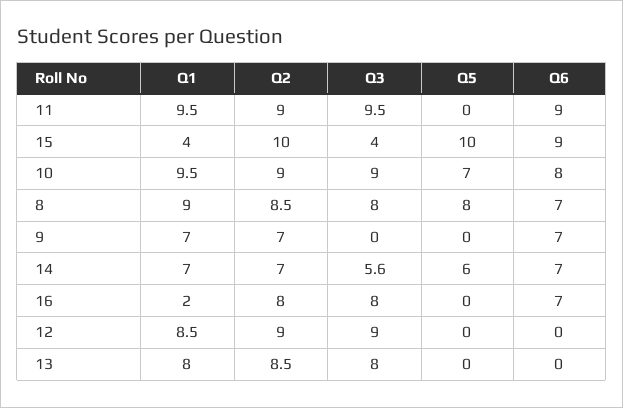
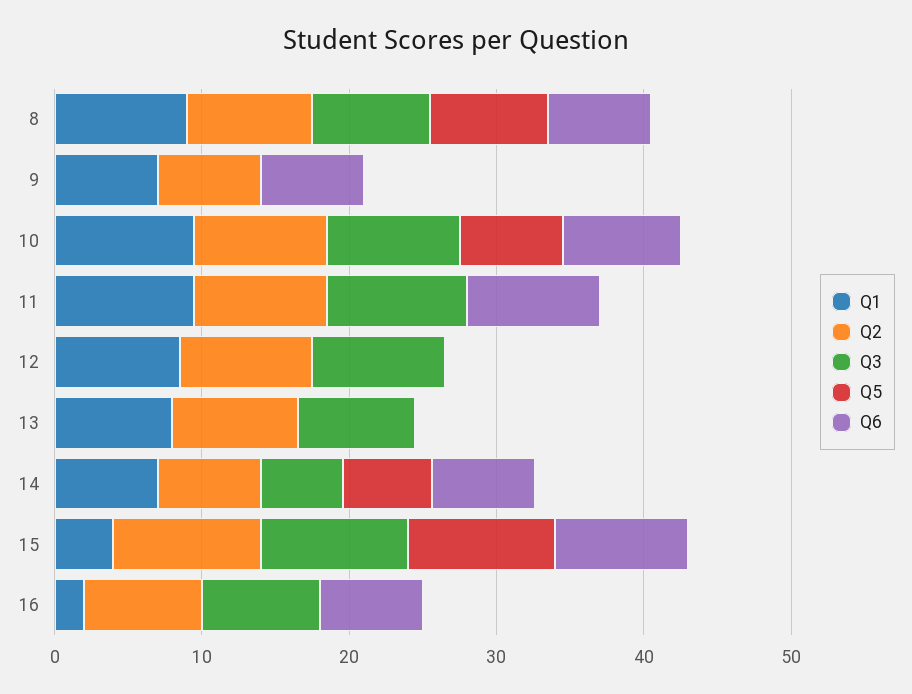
  {
    "Q1": {
      "11": 9.5,
      "15": 4,
      "10": 9.5,
      "8": 9,
      "9": 7,
      "14": 7,
      "16": 2,
      "12": 8.5,
      "13": 8
    },
    "Q2": {
      "11": 9,
      "15": 10,
      "10": 9,
      "8": 8.5,
      "9": 7,
      "14": 7,
      "16": 8,
      "12": 9,
      "13": 8.5
    },
    "Q3": {
      "11": 9.5,
-     "15": 4,
+     "15": 10,
      "10": 9,
      "8": 8,
      "9": 0,
      "14": 5.6,
      "16": 8,
      "12": 9,
      "13": 8
    },
    "Q5": {
      "11": 0,
      "15": 10,
      "10": 7,
      "8": 8,
      "9": 0,
      "14": 6,
      "16": 0,
      "12": 0,
      "13": 0
    },
    "Q6": {
      "11": 9,
      "15": 9,
      "10": 8,
      "8": 7,
      "9": 7,
      "14": 7,
      "16": 7,
      "12": 0,
      "13": 0
    }
  }

